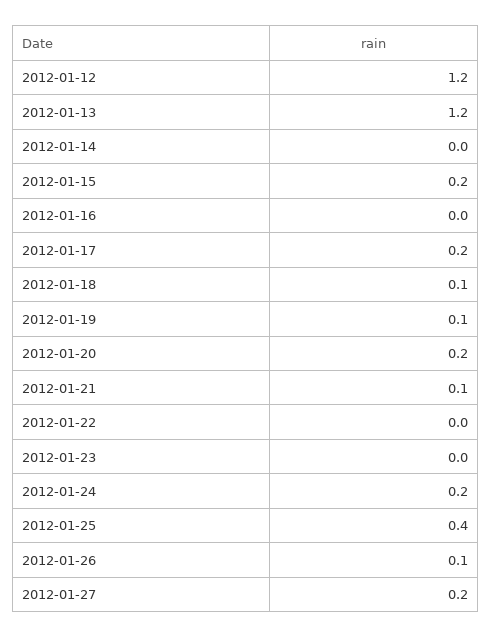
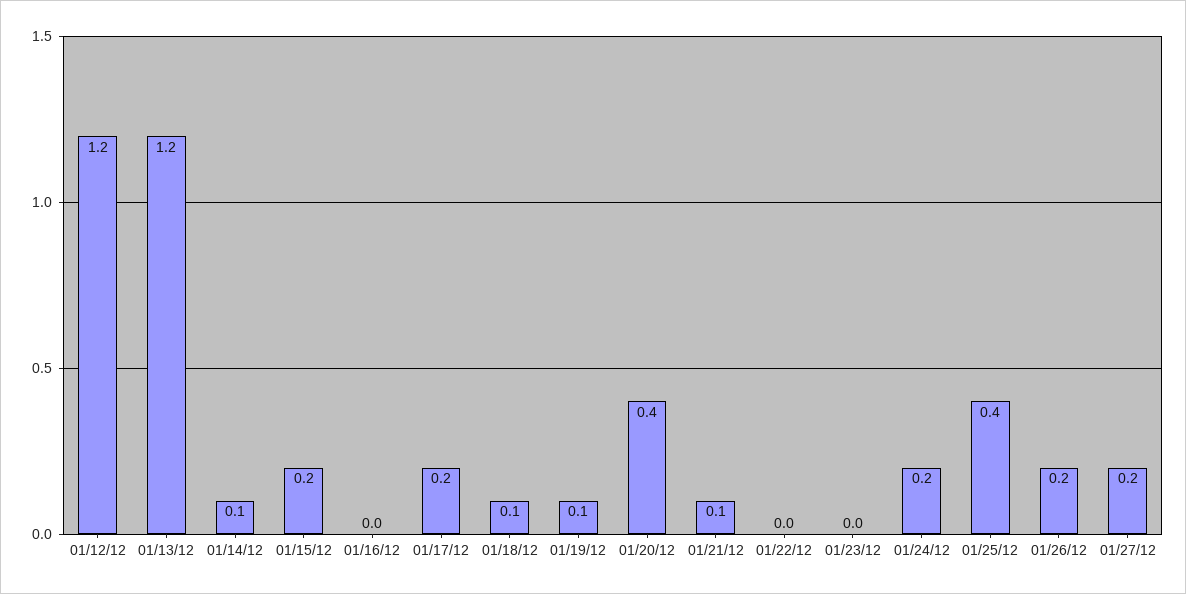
  {
    "2012-01-12": 1.2,
    "2012-01-13": 1.2,
-   "2012-01-14": 0,
+   "2012-01-14": 0.1,
    "2012-01-15": 0.2,
    "2012-01-16": 0,
    "2012-01-17": 0.2,
    "2012-01-18": 0.1,
    "2012-01-19": 0.1,
-   "2012-01-20": 0.2,
+   "2012-01-20": 0.4,
    "2012-01-21": 0.1,
    "2012-01-22": 0,
    "2012-01-23": 0,
    "2012-01-24": 0.2,
    "2012-01-25": 0.4,
-   "2012-01-26": 0.1,
+   "2012-01-26": 0.2,
    "2012-01-27": 0.2
  }

